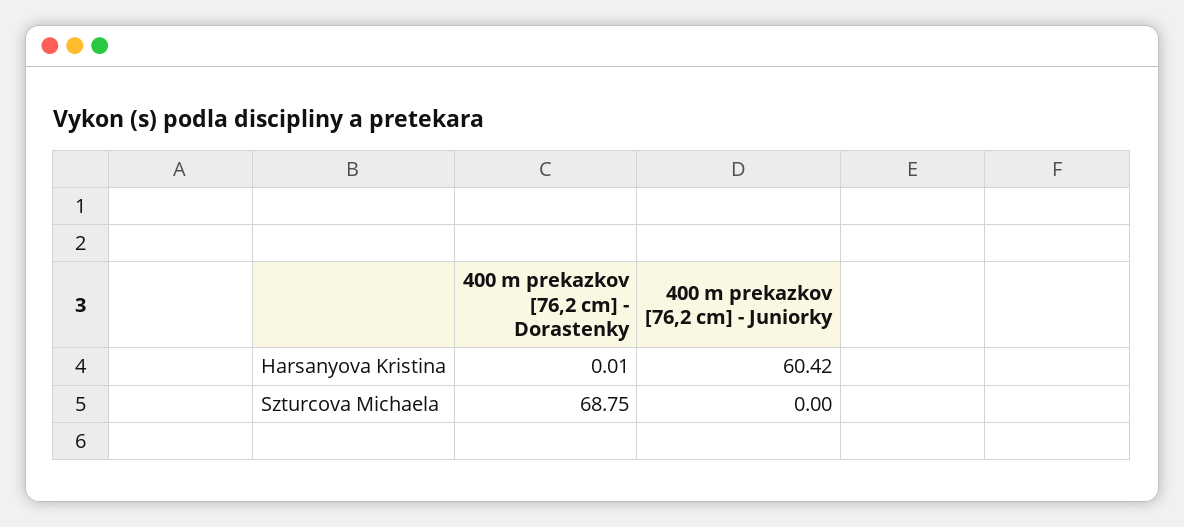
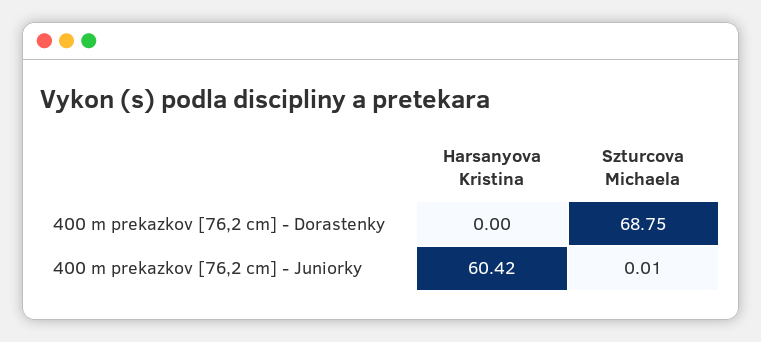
  {
    "400 m prekazkov [76,2 cm] - Dorastenky": {
-     "Harsanyova Kristina": 0.01,
+     "Harsanyova Kristina": 0,
      "Szturcova Michaela": 68.75
    },
    "400 m prekazkov [76,2 cm] - Juniorky": {
      "Harsanyova Kristina": 60.42,
-     "Szturcova Michaela": 0
+     "Szturcova Michaela": 0.01
    }
  }

